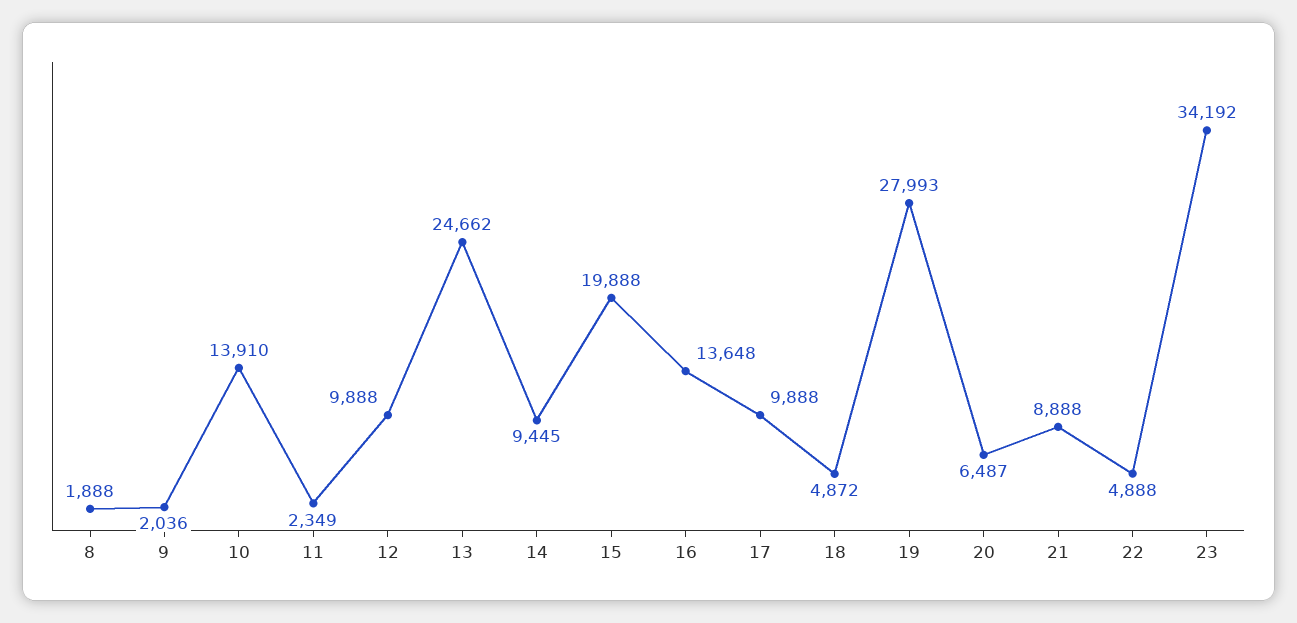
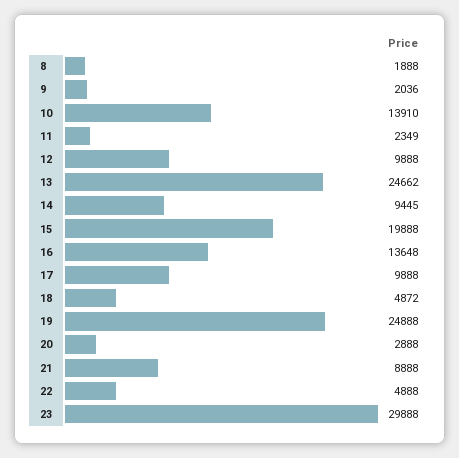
  {
    "8": 1888,
    "9": 2036,
    "10": 13910,
    "11": 2349,
    "12": 9888,
    "13": 24662,
    "14": 9445,
    "15": 19888,
    "16": 13648,
    "17": 9888,
    "18": 4872,
-   "19": 27993,
+   "19": 24888,
-   "20": 6487,
+   "20": 2888,
    "21": 8888,
    "22": 4888,
-   "23": 34192
+   "23": 29888
  }

